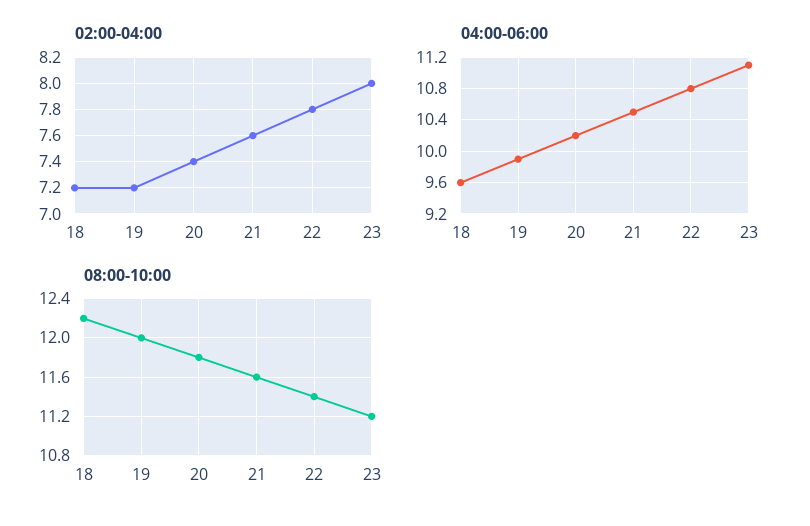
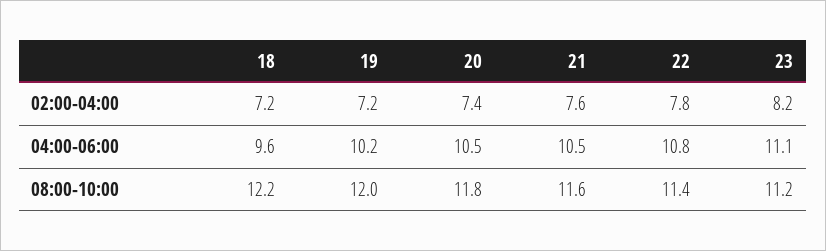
  {
    "02:00-04:00": {
      "18": 7.2,
      "19": 7.2,
      "20": 7.4,
      "21": 7.6,
      "22": 7.8,
-     "23": 8
+     "23": 8.2
    },
    "04:00-06:00": {
      "18": 9.6,
-     "19": 9.9,
+     "19": 10.2,
-     "20": 10.2,
+     "20": 10.5,
      "21": 10.5,
      "22": 10.8,
      "23": 11.1
    },
    "08:00-10:00": {
      "18": 12.2,
      "19": 12,
      "20": 11.8,
      "21": 11.6,
      "22": 11.4,
      "23": 11.2
    }
  }

